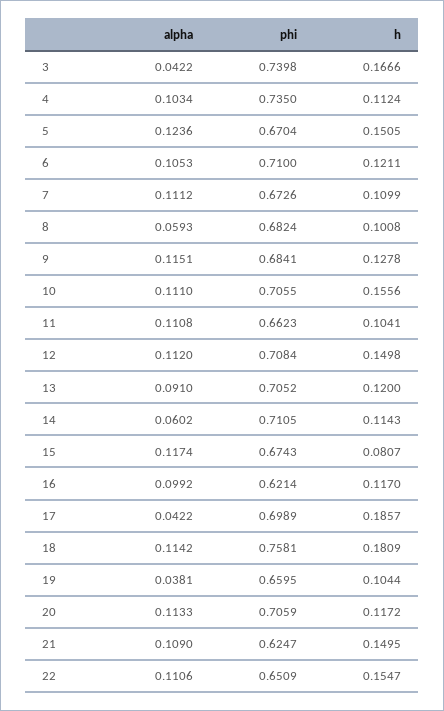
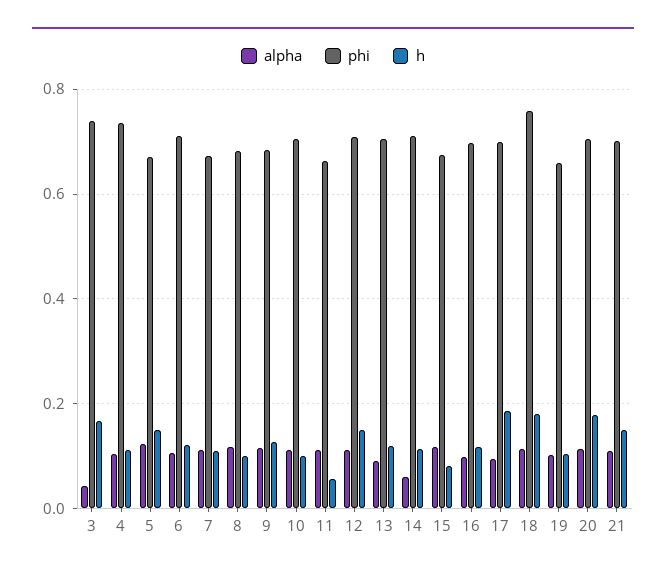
  {
    "alpha": {
      "3": 0.0422,
      "4": 0.1034,
      "5": 0.1236,
      "6": 0.1053,
      "7": 0.1112,
-     "8": 0.0593,
+     "8": 0.12,
      "9": 0.1151,
      "10": 0.111,
      "11": 0.1108,
      "12": 0.112,
      "13": 0.091,
      "14": 0.0602,
      "15": 0.1174,
      "16": 0.0992,
-     "17": 0.0422,
+     "17": 0.1,
      "18": 0.1142,
-     "19": 0.0381,
+     "19": 0.1,
      "20": 0.1133,
-     "21": 0.109,
+     "21": 0.109
-     "22": 0.1106
    },
    "phi": {
      "3": 0.7398,
      "4": 0.735,
      "5": 0.6704,
      "6": 0.71,
      "7": 0.6726,
      "8": 0.6824,
      "9": 0.6841,
      "10": 0.7055,
      "11": 0.6623,
      "12": 0.7084,
      "13": 0.7052,
      "14": 0.7105,
      "15": 0.6743,
-     "16": 0.6214,
+     "16": 0.7,
      "17": 0.6989,
      "18": 0.7581,
      "19": 0.6595,
      "20": 0.7059,
-     "21": 0.6247,
+     "21": 0.7
-     "22": 0.6509
    },
    "h": {
      "3": 0.1666,
      "4": 0.1124,
      "5": 0.1505,
      "6": 0.1211,
      "7": 0.1099,
      "8": 0.1008,
      "9": 0.1278,
-     "10": 0.1556,
+     "10": 0.1,
-     "11": 0.1041,
+     "11": 0.06,
      "12": 0.1498,
      "13": 0.12,
      "14": 0.1143,
      "15": 0.0807,
      "16": 0.117,
      "17": 0.1857,
      "18": 0.1809,
      "19": 0.1044,
-     "20": 0.1172,
+     "20": 0.18,
-     "21": 0.1495,
+     "21": 0.1495
-     "22": 0.1547
    }
  }

